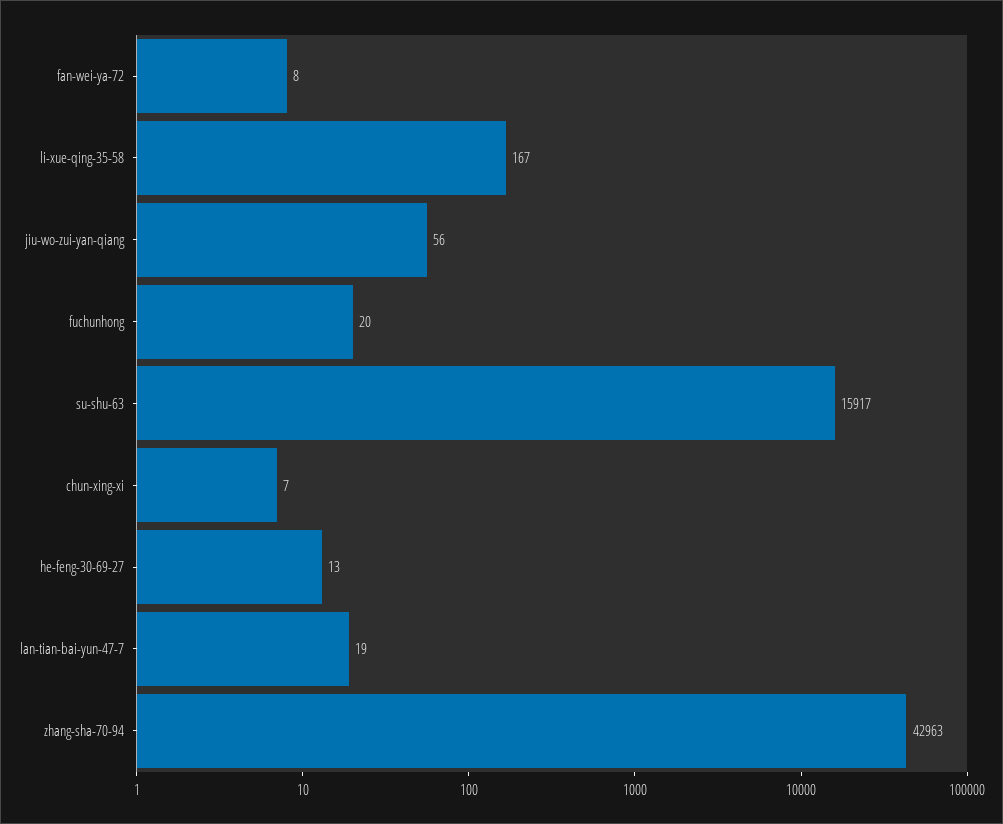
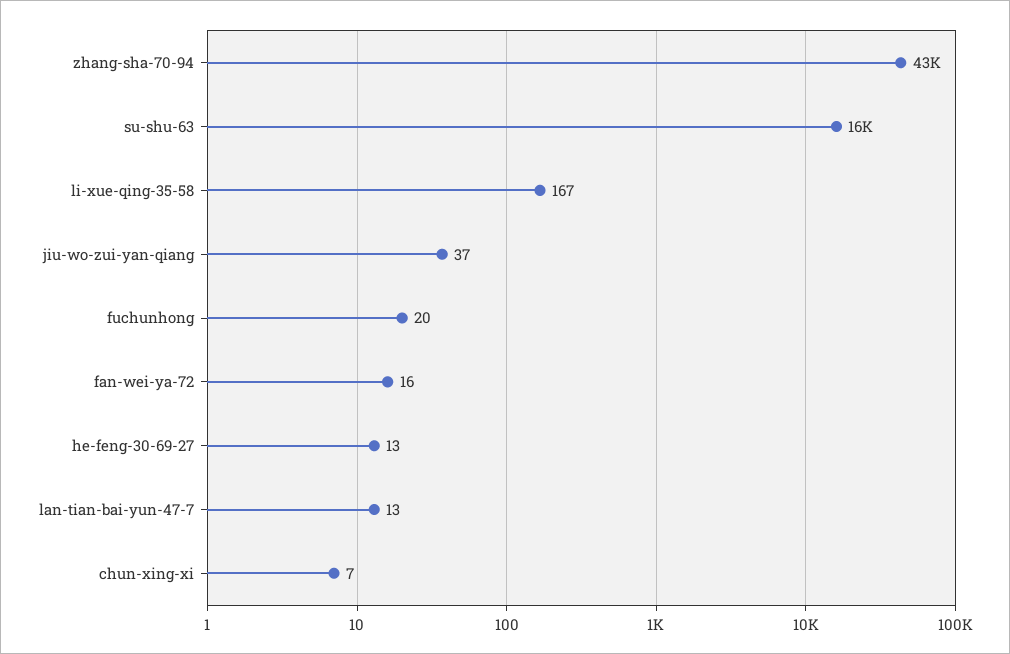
  {
-   "fan-wei-ya-72": 8,
+   "fan-wei-ya-72": 16,
    "li-xue-qing-35-58": 167,
-   "jiu-wo-zui-yan-qiang": 56,
+   "jiu-wo-zui-yan-qiang": 37,
    "fuchunhong": 20,
    "su-shu-63": 15917,
    "chun-xing-xi": 7,
    "he-feng-30-69-27": 13,
-   "lan-tian-bai-yun-47-7": 19,
+   "lan-tian-bai-yun-47-7": 13,
    "zhang-sha-70-94": 42963
  }

